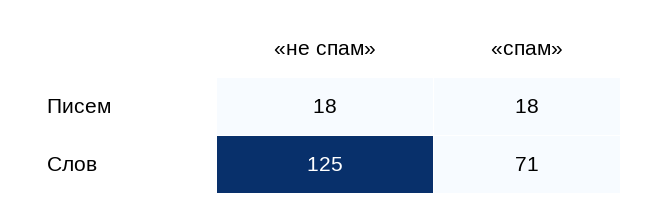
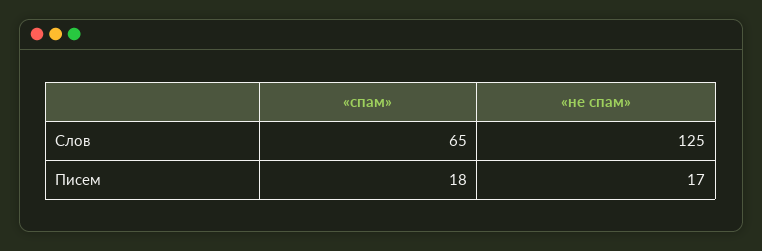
  {
    "«не спам»": {
-     "Писем": 18,
+     "Писем": 17,
      "Слов": 125
    },
    "«спам»": {
      "Писем": 18,
-     "Слов": 71
+     "Слов": 65
    }
  }

